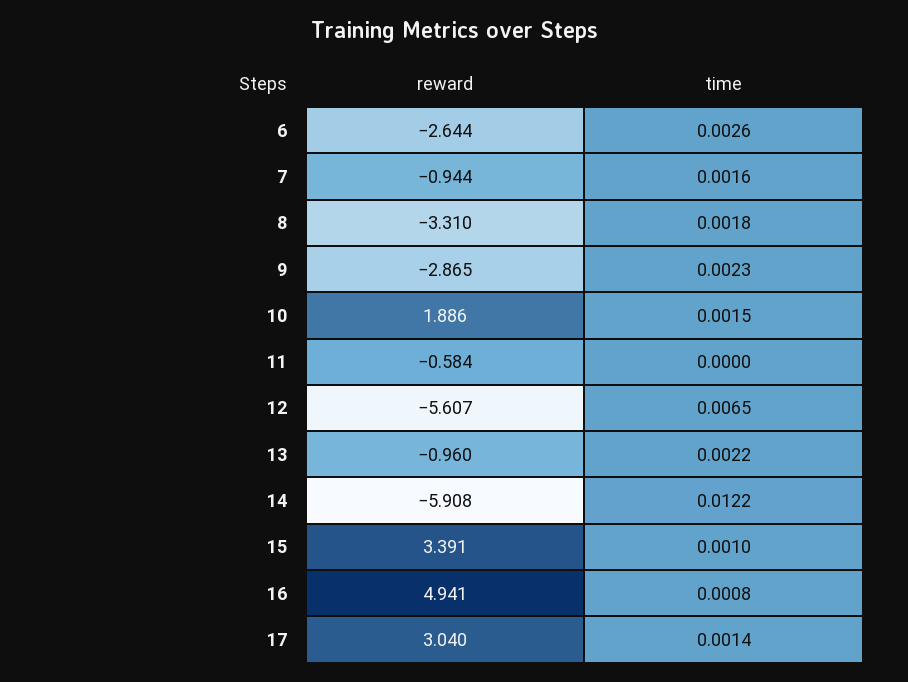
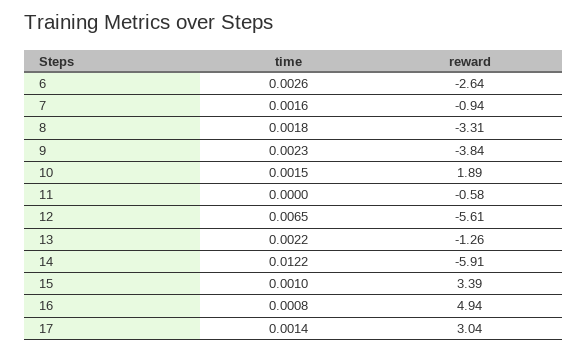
  {
    "reward": {
      "6": -2.644,
      "7": -0.944,
      "8": -3.31,
-     "9": -2.865,
+     "9": -3.84,
      "10": 1.886,
      "11": -0.584,
      "12": -5.607,
-     "13": -0.96,
+     "13": -1.26,
      "14": -5.908,
      "15": 3.391,
      "16": 4.941,
      "17": 3.04
    },
    "time": {
      "6": 0.0026,
      "7": 0.0016,
      "8": 0.0018,
      "9": 0.0023,
      "10": 0.0015,
      "11": 0,
      "12": 0.0065,
      "13": 0.0022,
      "14": 0.0122,
      "15": 0.001,
      "16": 0.0008,
      "17": 0.0014
    }
  }

